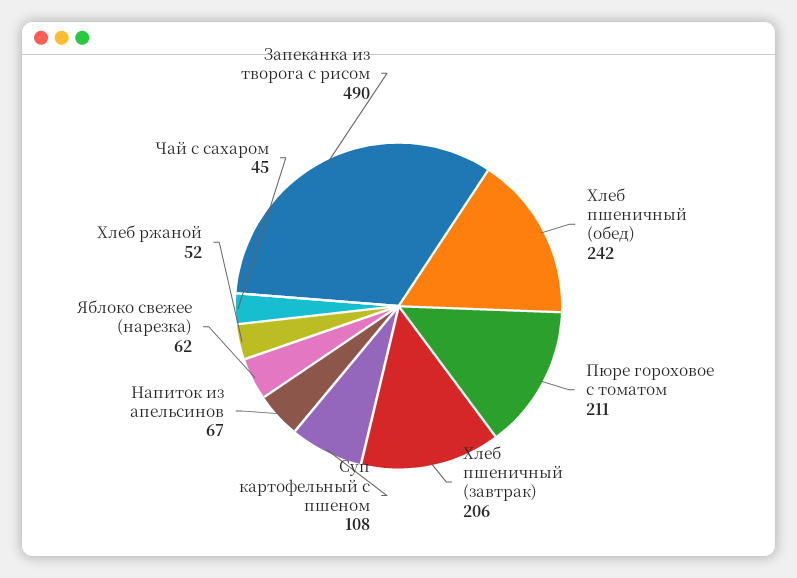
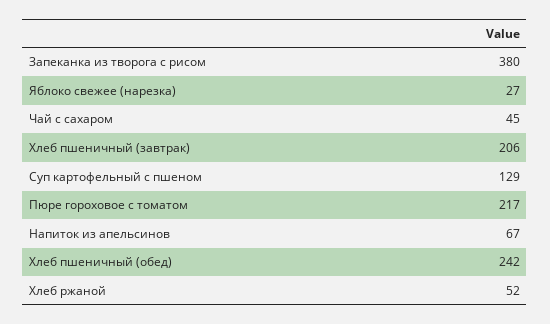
  {
    "Хлеб пшеничный (обед)": 242,
-   "Пюре гороховое с томатом": 211,
+   "Пюре гороховое с томатом": 217,
    "Хлеб пшеничный (завтрак)": 206,
-   "Суп картофельный с пшеном": 108,
+   "Суп картофельный с пшеном": 129,
    "Напиток из апельсинов": 67,
-   "Яблоко свежее (нарезка)": 62,
+   "Яблоко свежее (нарезка)": 27,
    "Хлеб ржаной": 52,
    "Чай с сахаром": 45,
-   "Запеканка из творога с рисом": 490
+   "Запеканка из творога с рисом": 380
  }

